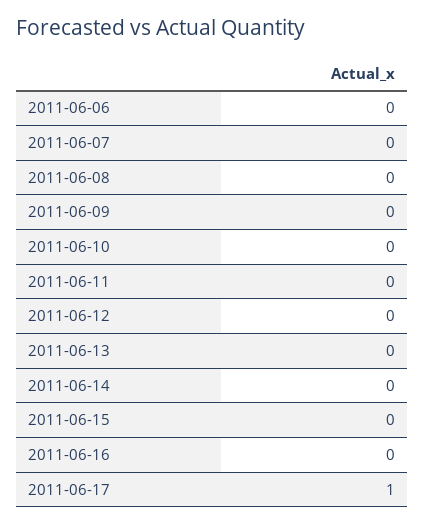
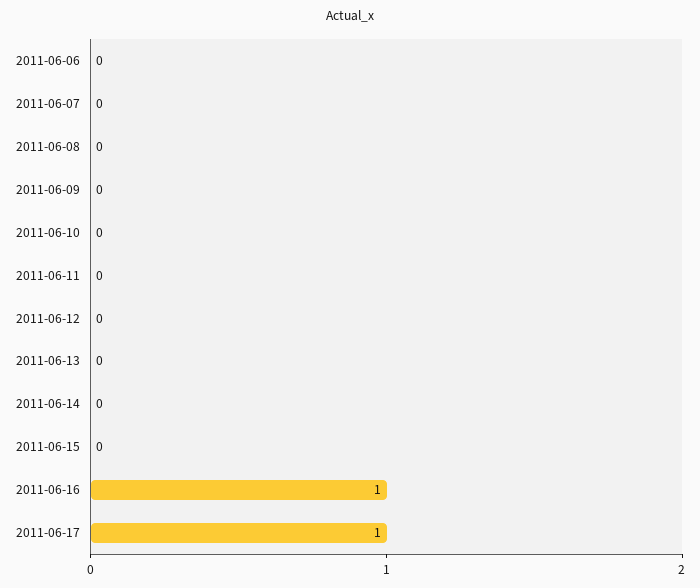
  {
    "2011-06-06": 0,
    "2011-06-07": 0,
    "2011-06-08": 0,
    "2011-06-09": 0,
    "2011-06-10": 0,
    "2011-06-11": 0,
    "2011-06-12": 0,
    "2011-06-13": 0,
    "2011-06-14": 0,
    "2011-06-15": 0,
-   "2011-06-16": 0,
+   "2011-06-16": 1,
    "2011-06-17": 1
  }

